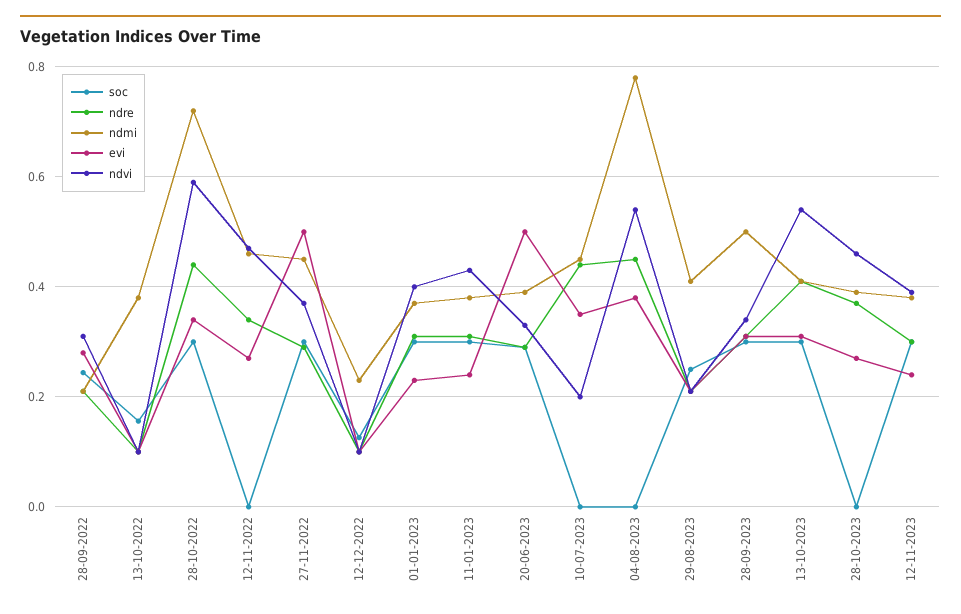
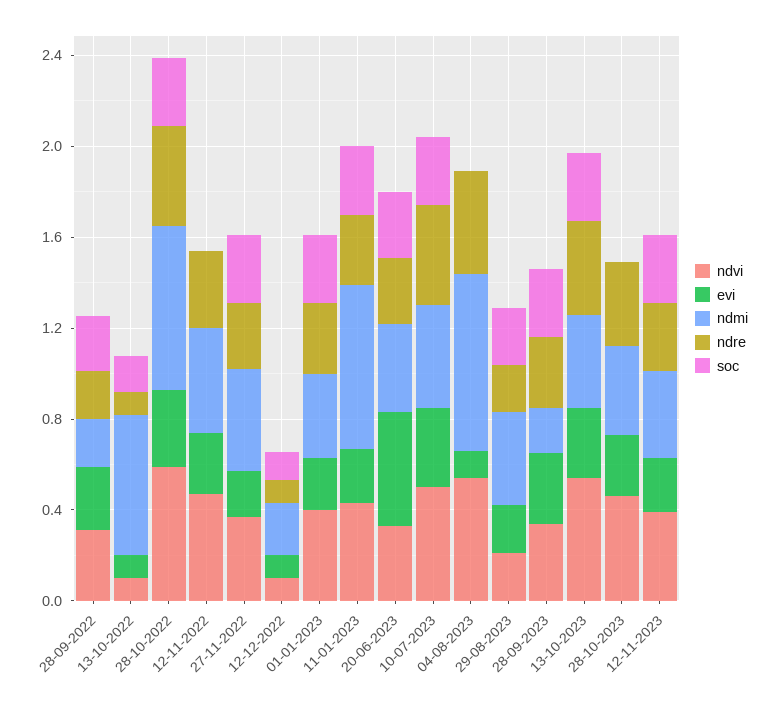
  {
    "soc": {
      "28-09-2022": 0.24,
      "13-10-2022": 0.16,
      "28-10-2022": 0.3,
      "12-11-2022": 0,
      "27-11-2022": 0.3,
      "12-12-2022": 0.12,
      "01-01-2023": 0.3,
      "11-01-2023": 0.3,
      "20-06-2023": 0.3,
-     "10-07-2023": 0,
+     "10-07-2023": 0.3,
      "04-08-2023": 0,
      "29-08-2023": 0.26,
      "28-09-2023": 0.3,
      "13-10-2023": 0.3,
      "28-10-2023": 0,
      "12-11-2023": 0.3
    },
    "ndre": {
      "28-09-2022": 0.22,
      "13-10-2022": 0.1,
      "28-10-2022": 0.44,
      "12-11-2022": 0.34,
      "27-11-2022": 0.3,
      "12-12-2022": 0.1,
      "01-01-2023": 0.32,
      "11-01-2023": 0.32,
      "20-06-2023": 0.3,
      "10-07-2023": 0.44,
      "04-08-2023": 0.46,
      "29-08-2023": 0.22,
      "28-09-2023": 0.32,
      "13-10-2023": 0.42,
      "28-10-2023": 0.38,
      "12-11-2023": 0.3
    },
    "ndmi": {
      "28-09-2022": 0.22,
-     "13-10-2022": 0.38,
+     "13-10-2022": 0.6,
      "28-10-2022": 0.72,
      "12-11-2022": 0.46,
      "27-11-2022": 0.46,
      "12-12-2022": 0.24,
      "01-01-2023": 0.38,
-     "11-01-2023": 0.38,
+     "11-01-2023": 0.7,
      "20-06-2023": 0.4,
      "10-07-2023": 0.46,
      "04-08-2023": 0.78,
      "29-08-2023": 0.42,
-     "28-09-2023": 0.5,
+     "28-09-2023": 0.2,
      "13-10-2023": 0.42,
      "28-10-2023": 0.4,
      "12-11-2023": 0.38
    },
    "evi": {
      "28-09-2022": 0.28,
      "13-10-2022": 0.1,
      "28-10-2022": 0.34,
      "12-11-2022": 0.28,
-     "27-11-2022": 0.5,
+     "27-11-2022": 0.2,
      "12-12-2022": 0.1,
      "01-01-2023": 0.24,
      "11-01-2023": 0.24,
      "20-06-2023": 0.5,
      "10-07-2023": 0.36,
-     "04-08-2023": 0.38,
+     "04-08-2023": 0.1,
      "29-08-2023": 0.22,
      "28-09-2023": 0.32,
      "13-10-2023": 0.32,
      "28-10-2023": 0.28,
      "12-11-2023": 0.24
    },
    "ndvi": {
      "28-09-2022": 0.32,
      "13-10-2022": 0.1,
      "28-10-2022": 0.6,
      "12-11-2022": 0.48,
      "27-11-2022": 0.38,
      "12-12-2022": 0.1,
      "01-01-2023": 0.4,
      "11-01-2023": 0.44,
      "20-06-2023": 0.34,
-     "10-07-2023": 0.2,
+     "10-07-2023": 0.5,
      "04-08-2023": 0.54,
      "29-08-2023": 0.22,
      "28-09-2023": 0.34,
      "13-10-2023": 0.54,
      "28-10-2023": 0.46,
      "12-11-2023": 0.4
    }
  }

